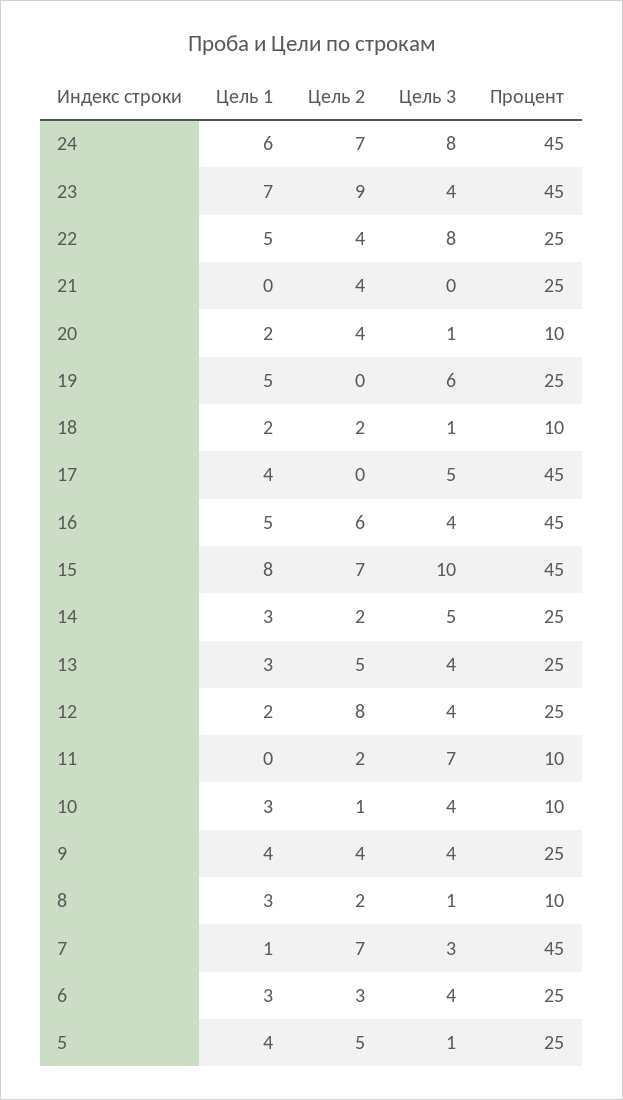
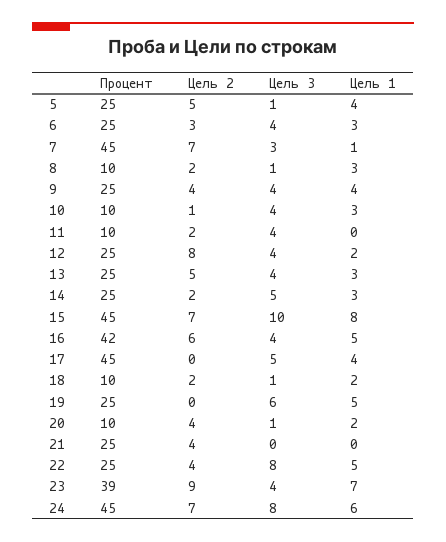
  {
    "Цель 1": {
      "24": 6,
      "23": 7,
      "22": 5,
      "21": 0,
      "20": 2,
      "19": 5,
      "18": 2,
      "17": 4,
      "16": 5,
      "15": 8,
      "14": 3,
      "13": 3,
      "12": 2,
      "11": 0,
      "10": 3,
      "9": 4,
      "8": 3,
      "7": 1,
      "6": 3,
      "5": 4
    },
    "Цель 2": {
      "24": 7,
      "23": 9,
      "22": 4,
      "21": 4,
      "20": 4,
      "19": 0,
      "18": 2,
      "17": 0,
      "16": 6,
      "15": 7,
      "14": 2,
      "13": 5,
      "12": 8,
      "11": 2,
      "10": 1,
      "9": 4,
      "8": 2,
      "7": 7,
      "6": 3,
      "5": 5
    },
    "Цель 3": {
      "24": 8,
      "23": 4,
      "22": 8,
      "21": 0,
      "20": 1,
      "19": 6,
      "18": 1,
      "17": 5,
      "16": 4,
      "15": 10,
      "14": 5,
      "13": 4,
      "12": 4,
-     "11": 7,
+     "11": 4,
      "10": 4,
      "9": 4,
      "8": 1,
      "7": 3,
      "6": 4,
      "5": 1
    },
    "Процент": {
      "24": 45,
-     "23": 45,
+     "23": 39,
      "22": 25,
      "21": 25,
      "20": 10,
      "19": 25,
      "18": 10,
      "17": 45,
-     "16": 45,
+     "16": 42,
      "15": 45,
      "14": 25,
      "13": 25,
      "12": 25,
      "11": 10,
      "10": 10,
      "9": 25,
      "8": 10,
      "7": 45,
      "6": 25,
      "5": 25
    }
  }

